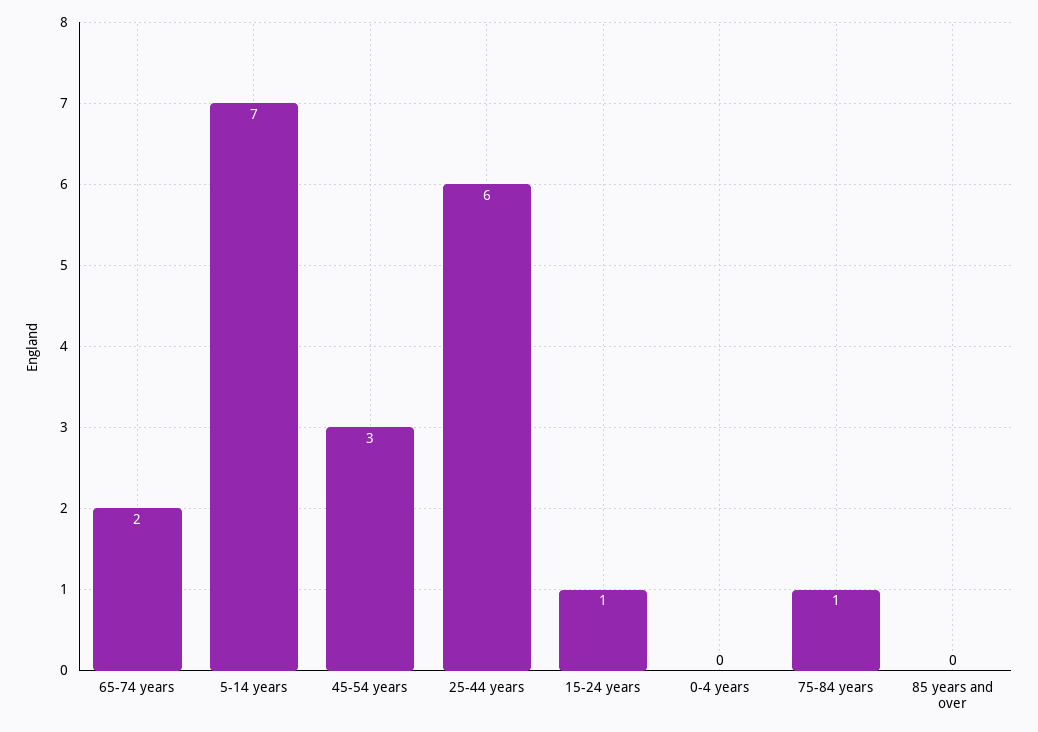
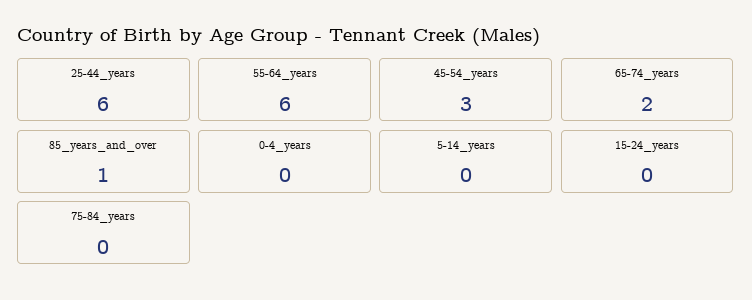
  {
    "65-74 years": 2,
-   "5-14 years": 7,
+   "5-14 years": 0,
    "45-54 years": 3,
    "25-44 years": 6,
-   "15-24 years": 1,
+   "15-24 years": 0,
    "0-4 years": 0,
-   "75-84 years": 1,
+   "75-84 years": 0,
-   "85 years and over": 0
+   "85 years and over": 1,
+   "55-64_years": 6
  }

